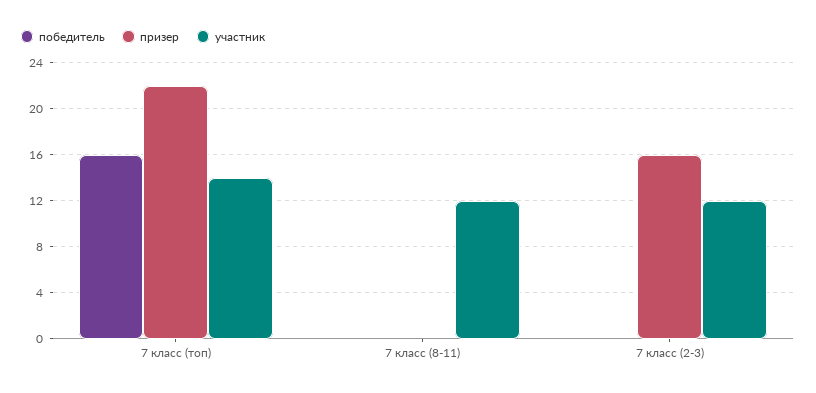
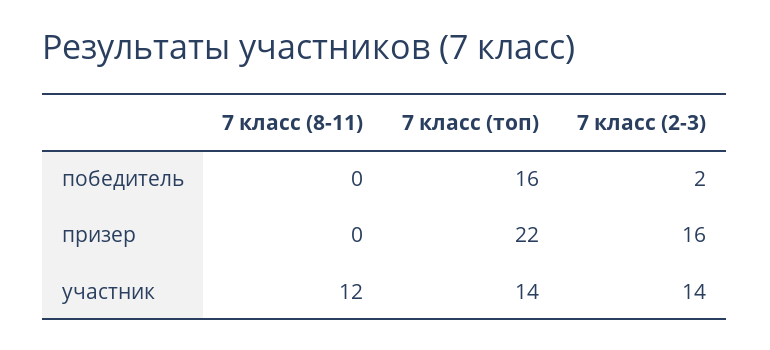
  {
    "победитель": {
      "7 класс (топ)": 16,
      "7 класс (8-11)": 0,
-     "7 класс (2-3)": 0
+     "7 класс (2-3)": 2
    },
    "призер": {
      "7 класс (топ)": 22,
      "7 класс (8-11)": 0,
      "7 класс (2-3)": 16
    },
    "участник": {
      "7 класс (топ)": 14,
      "7 класс (8-11)": 12,
-     "7 класс (2-3)": 12
+     "7 класс (2-3)": 14
    }
  }

